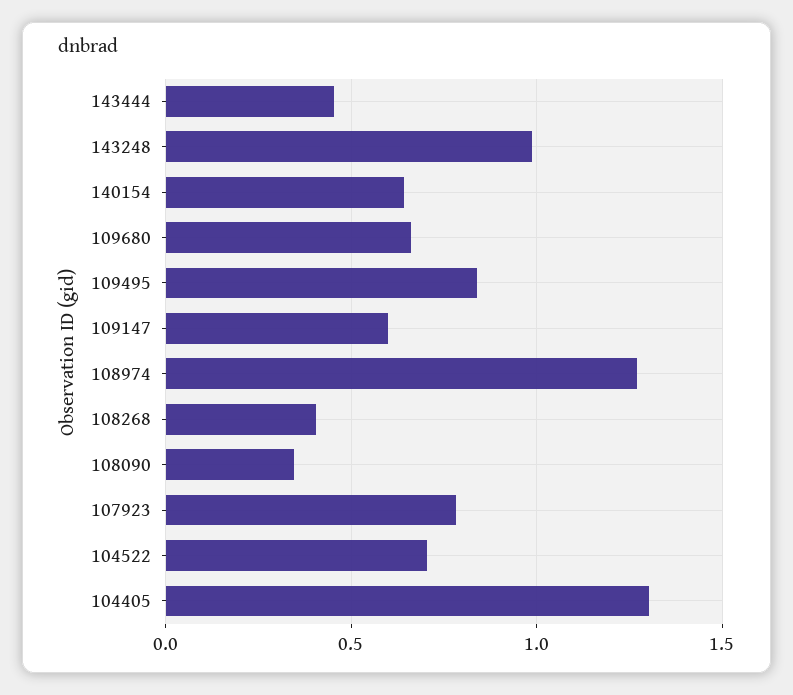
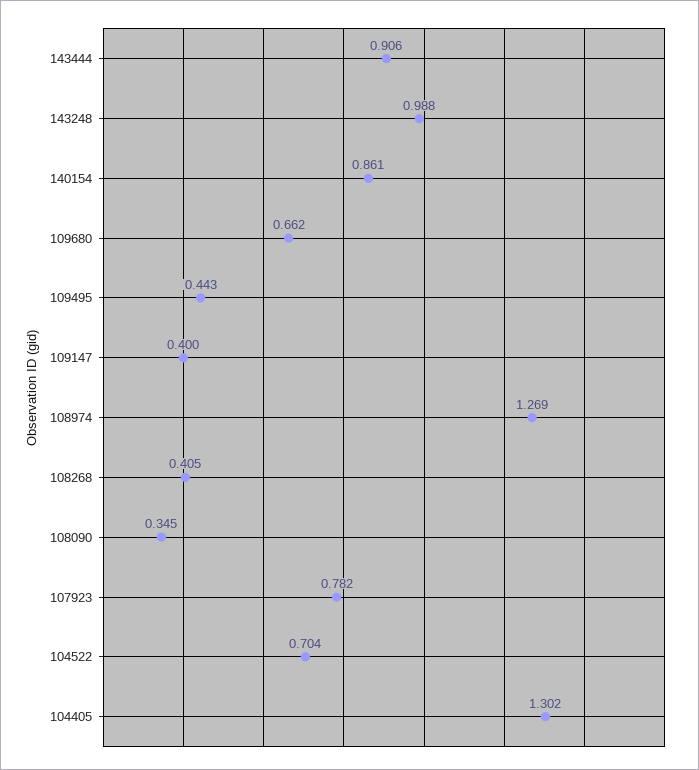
  {
-   "143444": 0.45,
+   "143444": 0.906,
    "143248": 0.988,
-   "140154": 0.65,
+   "140154": 0.861,
    "109680": 0.662,
-   "109495": 0.85,
+   "109495": 0.443,
-   "109147": 0.6,
+   "109147": 0.4,
    "108974": 1.269,
    "108268": 0.405,
    "108090": 0.345,
    "107923": 0.782,
    "104522": 0.704,
    "104405": 1.302
  }

